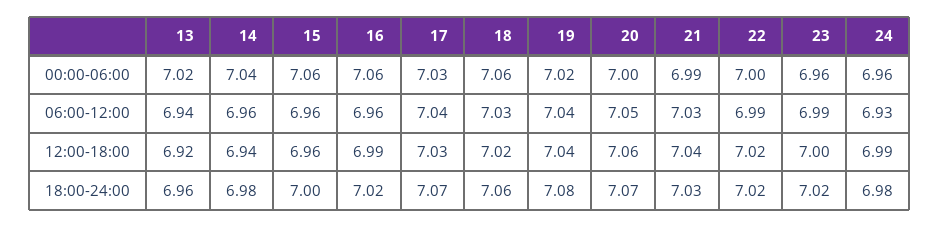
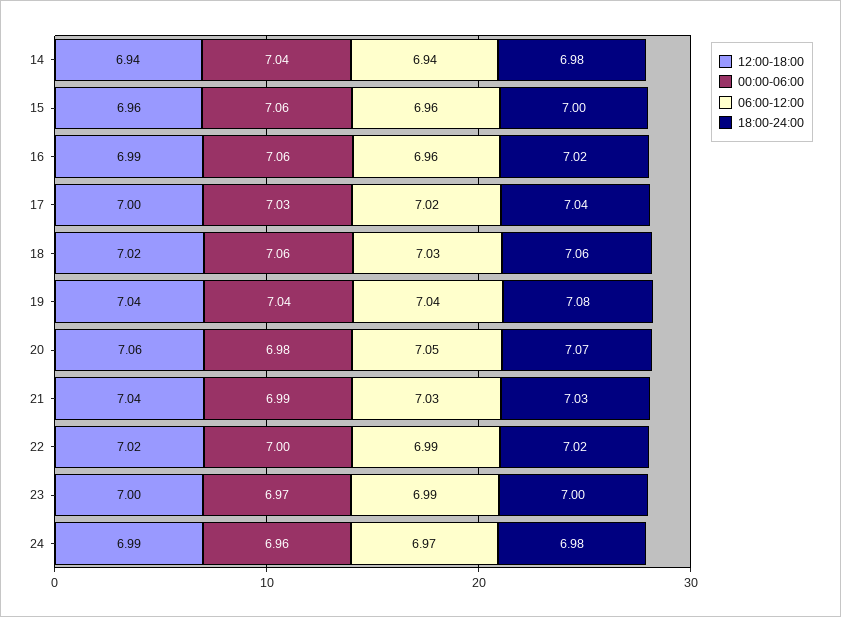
  {
    "00:00-06:00": {
-     "13": 7.02,
      "14": 7.04,
      "15": 7.06,
      "16": 7.06,
      "17": 7.03,
      "18": 7.06,
-     "19": 7.02,
+     "19": 7.04,
-     "20": 7,
+     "20": 6.98,
      "21": 6.99,
      "22": 7,
-     "23": 6.96,
+     "23": 6.97,
      "24": 6.96
    },
    "06:00-12:00": {
-     "13": 6.94,
-     "14": 6.96,
+     "14": 6.94,
      "15": 6.96,
      "16": 6.96,
-     "17": 7.04,
+     "17": 7.02,
      "18": 7.03,
      "19": 7.04,
      "20": 7.05,
      "21": 7.03,
      "22": 6.99,
      "23": 6.99,
-     "24": 6.93
+     "24": 6.97
    },
    "12:00-18:00": {
-     "13": 6.92,
      "14": 6.94,
      "15": 6.96,
      "16": 6.99,
-     "17": 7.03,
+     "17": 7,
      "18": 7.02,
      "19": 7.04,
      "20": 7.06,
      "21": 7.04,
      "22": 7.02,
      "23": 7,
      "24": 6.99
    },
    "18:00-24:00": {
-     "13": 6.96,
      "14": 6.98,
      "15": 7,
      "16": 7.02,
-     "17": 7.07,
+     "17": 7.04,
      "18": 7.06,
      "19": 7.08,
      "20": 7.07,
      "21": 7.03,
      "22": 7.02,
-     "23": 7.02,
+     "23": 7,
      "24": 6.98
    }
  }

